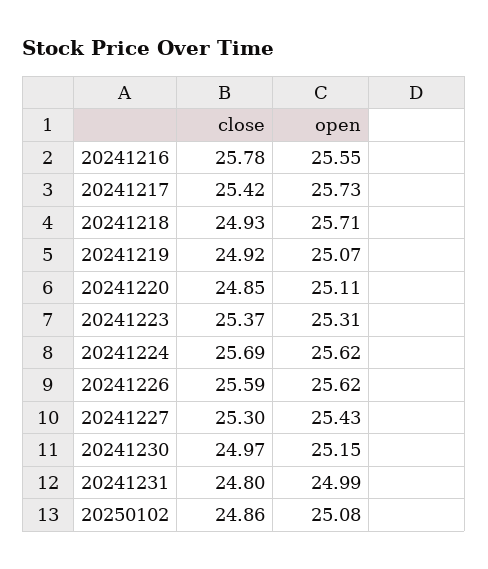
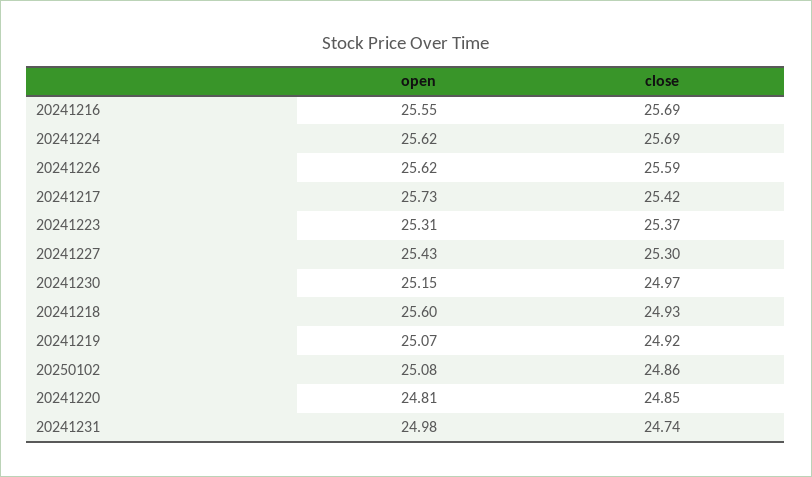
  {
    "close": {
-     "20241216": 25.78,
+     "20241216": 25.69,
      "20241217": 25.42,
      "20241218": 24.93,
      "20241219": 24.92,
      "20241220": 24.85,
      "20241223": 25.37,
      "20241224": 25.69,
      "20241226": 25.59,
      "20241227": 25.3,
      "20241230": 24.97,
-     "20241231": 24.8,
+     "20241231": 24.74,
      "20250102": 24.86
    },
    "open": {
      "20241216": 25.55,
      "20241217": 25.73,
-     "20241218": 25.71,
+     "20241218": 25.6,
      "20241219": 25.07,
-     "20241220": 25.11,
+     "20241220": 24.81,
      "20241223": 25.31,
      "20241224": 25.62,
      "20241226": 25.62,
      "20241227": 25.43,
      "20241230": 25.15,
-     "20241231": 24.99,
+     "20241231": 24.98,
      "20250102": 25.08
    }
  }

